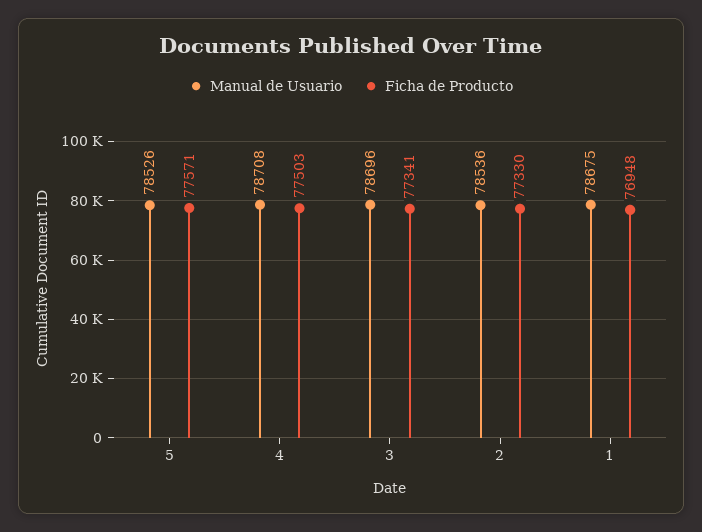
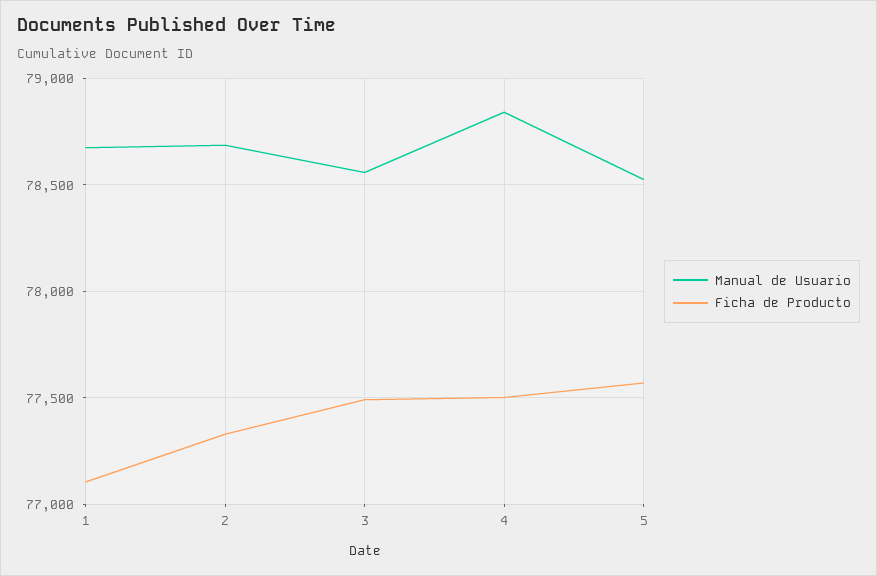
  {
    "Manual de Usuario": {
      "5": 78526,
-     "4": 78708,
+     "4": 78850,
-     "3": 78696,
+     "3": 78550,
-     "2": 78536,
+     "2": 78700,
      "1": 78675
    },
    "Ficha de Producto": {
      "5": 77571,
      "4": 77503,
-     "3": 77341,
+     "3": 77500,
      "2": 77330,
-     "1": 76948
+     "1": 77100
    }
  }

